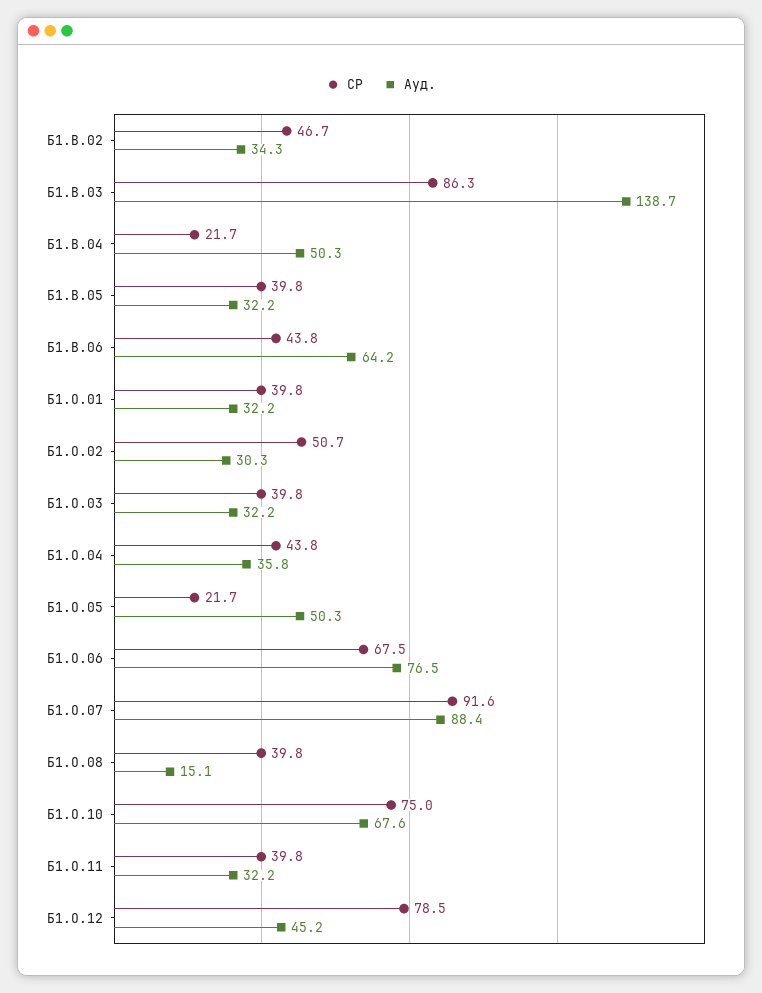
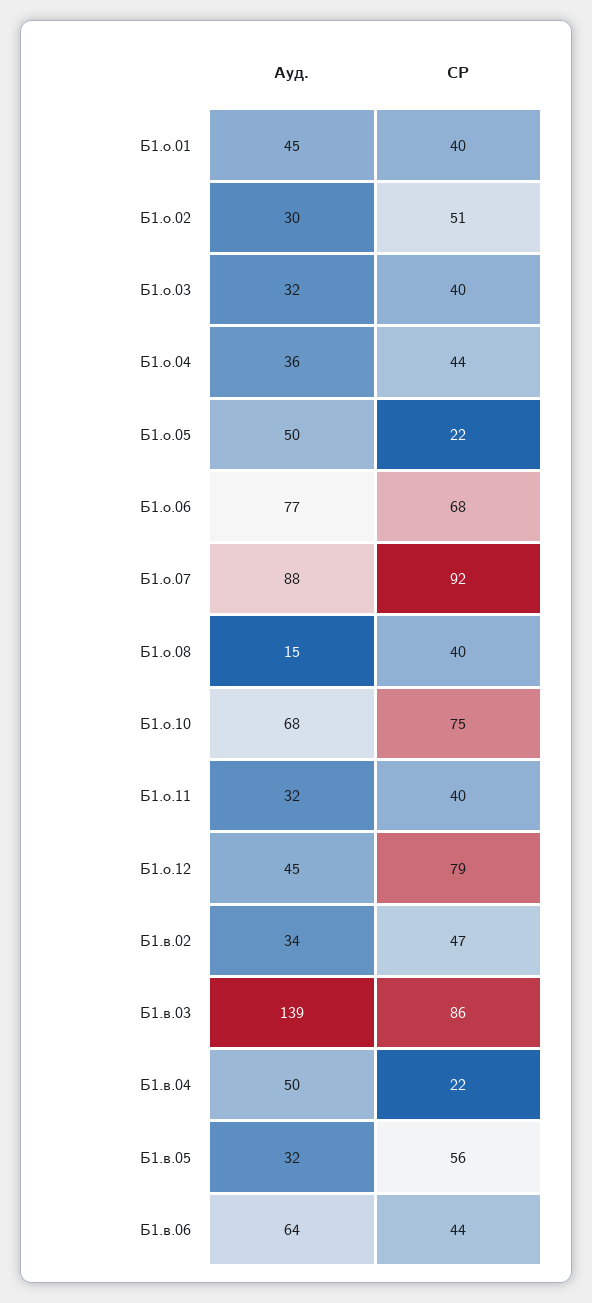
  {
    "СР": {
      "Б1.В.02": 46.7,
      "Б1.В.03": 86.3,
      "Б1.В.04": 21.7,
-     "Б1.В.05": 39.8,
+     "Б1.В.05": 56,
      "Б1.В.06": 43.8,
      "Б1.О.01": 39.8,
      "Б1.О.02": 50.7,
      "Б1.О.03": 39.8,
      "Б1.О.04": 43.8,
      "Б1.О.05": 21.7,
      "Б1.О.06": 67.5,
      "Б1.О.07": 91.6,
      "Б1.О.08": 39.8,
      "Б1.О.10": 75,
      "Б1.О.11": 39.8,
      "Б1.О.12": 78.5
    },
    "Ауд.": {
      "Б1.В.02": 34.3,
      "Б1.В.03": 138.7,
      "Б1.В.04": 50.3,
      "Б1.В.05": 32.2,
      "Б1.В.06": 64.2,
-     "Б1.О.01": 32.2,
+     "Б1.О.01": 45,
      "Б1.О.02": 30.3,
      "Б1.О.03": 32.2,
      "Б1.О.04": 35.8,
      "Б1.О.05": 50.3,
      "Б1.О.06": 76.5,
      "Б1.О.07": 88.4,
      "Б1.О.08": 15.1,
      "Б1.О.10": 67.6,
      "Б1.О.11": 32.2,
      "Б1.О.12": 45.2
    }
  }

